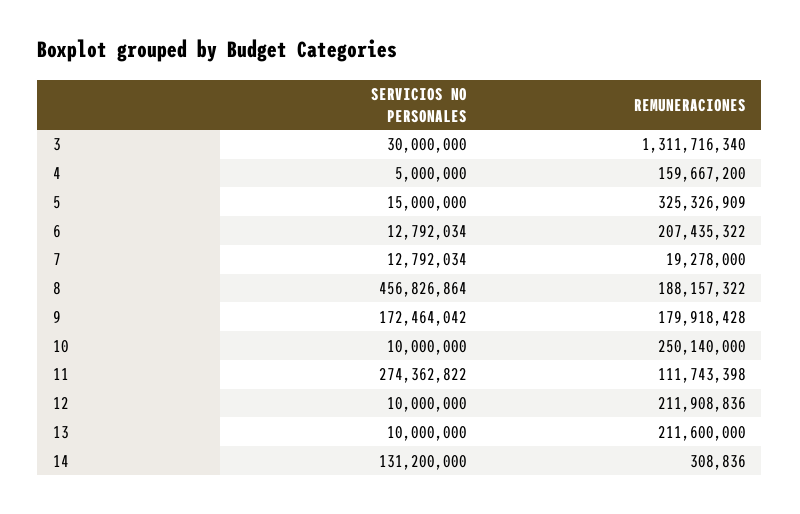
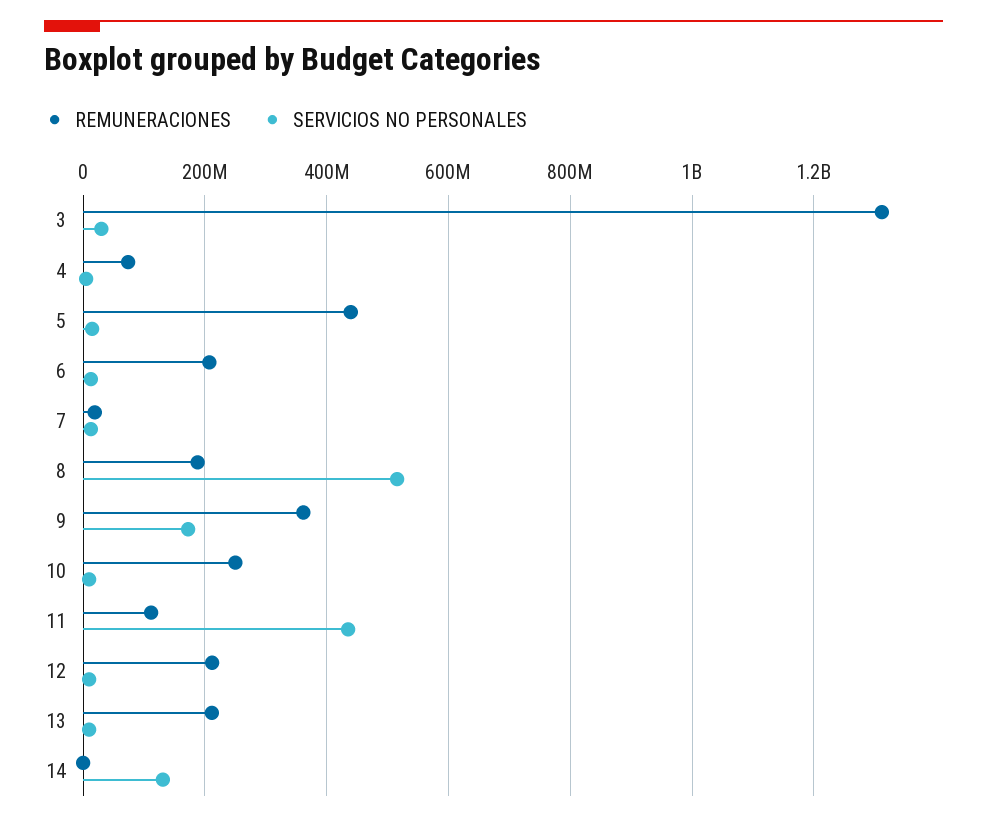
  {
    "SERVICIOS NO PERSONALES": {
      "3": 30000000,
      "4": 5000000,
      "5": 15000000,
      "6": 12792034,
      "7": 12792034,
-     "8": 456826864,
+     "8": 520000000,
      "9": 172464042,
      "10": 10000000,
-     "11": 274362822,
+     "11": 440000000,
      "12": 10000000,
      "13": 10000000,
      "14": 131200000
    },
    "REMUNERACIONES": {
      "3": 1311716340,
-     "4": 159667200,
+     "4": 80000000,
-     "5": 325326909,
+     "5": 440000000,
      "6": 207435322,
      "7": 19278000,
      "8": 188157322,
-     "9": 179918428,
+     "9": 360000000,
      "10": 250140000,
      "11": 111743398,
      "12": 211908836,
      "13": 211600000,
      "14": 308836
    }
  }

